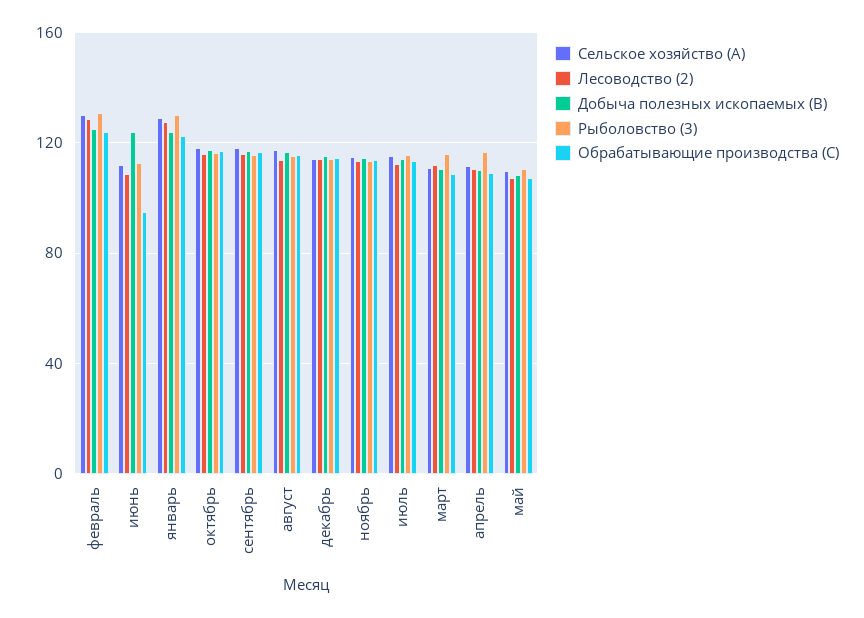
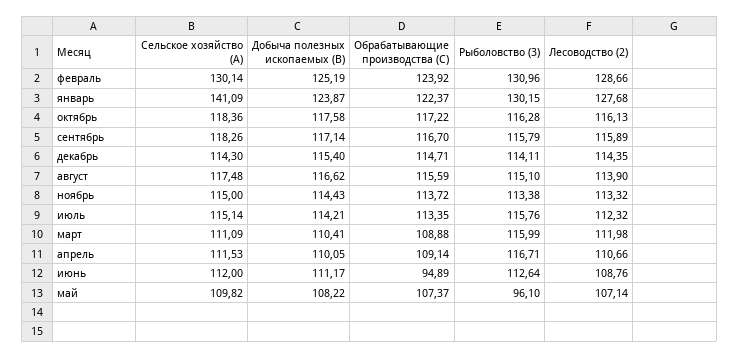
  {
    "Сельское хозяйство (A)": {
      "февраль": 130.14,
      "июнь": 112,
-     "январь": 130,
+     "январь": 141.09,
      "октябрь": 118.36,
      "сентябрь": 118.26,
      "август": 117.48,
      "декабрь": 114.3,
      "ноябрь": 115,
      "июль": 115.14,
      "март": 111.09,
      "апрель": 111.53,
      "май": 109.82
    },
    "Лесоводство (2)": {
      "февраль": 128.66,
      "июнь": 108.76,
      "январь": 127.68,
      "октябрь": 116.13,
      "сентябрь": 115.89,
      "август": 113.9,
      "декабрь": 114.35,
      "ноябрь": 113.32,
      "июль": 112.32,
      "март": 111.98,
      "апрель": 110.66,
      "май": 107.14
    },
    "Добыча полезных ископаемых (B)": {
      "февраль": 125.19,
-     "июнь": 125,
+     "июнь": 111.17,
      "январь": 123.87,
      "октябрь": 117.58,
      "сентябрь": 117.14,
      "август": 116.62,
      "декабрь": 115.4,
      "ноябрь": 114.43,
      "июль": 114.21,
      "март": 110.41,
      "апрель": 110.05,
      "май": 108.22
    },
    "Рыболовство (3)": {
      "февраль": 130.96,
      "июнь": 112.64,
      "январь": 130.15,
      "октябрь": 116.28,
      "сентябрь": 115.79,
      "август": 115.1,
      "декабрь": 114.11,
      "ноябрь": 113.38,
      "июль": 115.76,
      "март": 115.99,
      "апрель": 116.71,
-     "май": 110
+     "май": 96.1
    },
    "Обрабатывающие производства (C)": {
      "февраль": 123.92,
      "июнь": 94.89,
      "январь": 122.37,
      "октябрь": 117.22,
      "сентябрь": 116.7,
      "август": 115.59,
      "декабрь": 114.71,
      "ноябрь": 113.72,
      "июль": 113.35,
      "март": 108.88,
      "апрель": 109.14,
      "май": 107.37
    }
  }

